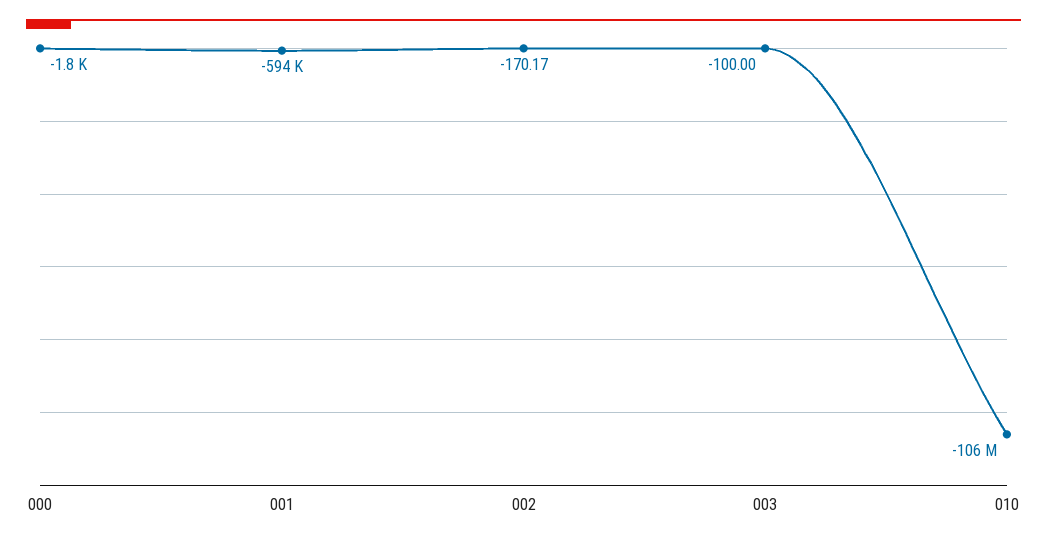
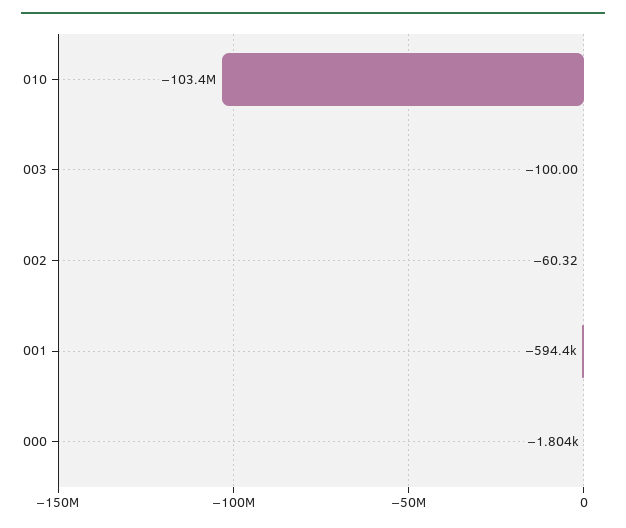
  {
    "000": -1804,
    "001": -594400,
-   "002": -170.17,
+   "002": -60.32,
    "003": -100,
-   "010": -106000000
+   "010": -103400000
  }

